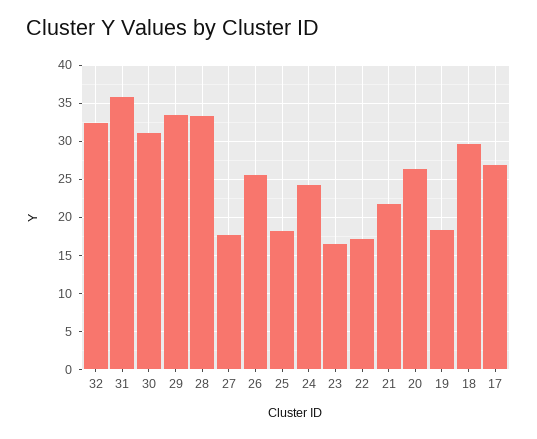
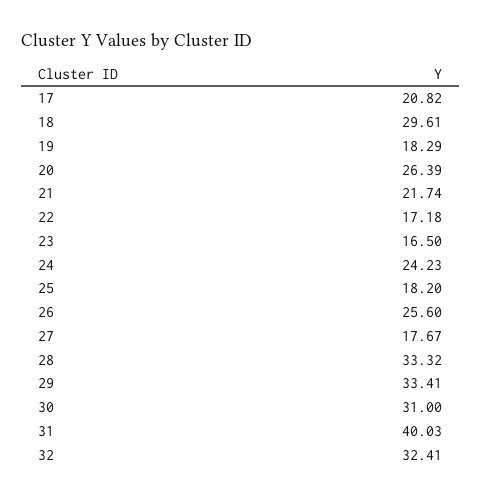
  {
    "32": 32.41,
-   "31": 36,
+   "31": 40.03,
    "30": 31,
    "29": 33.41,
    "28": 33.32,
    "27": 17.67,
    "26": 25.6,
    "25": 18.2,
    "24": 24.23,
    "23": 16.5,
    "22": 17.18,
    "21": 21.74,
    "20": 26.39,
    "19": 18.29,
    "18": 29.61,
-   "17": 27
+   "17": 20.82
  }

